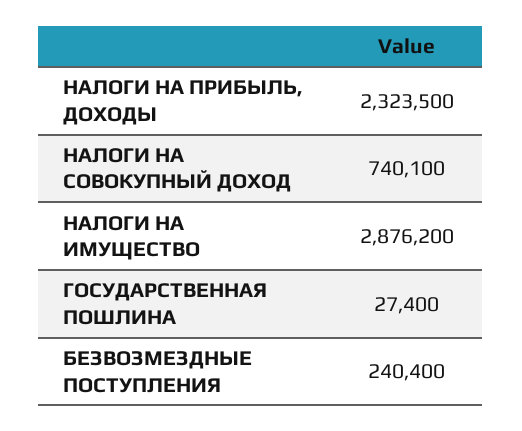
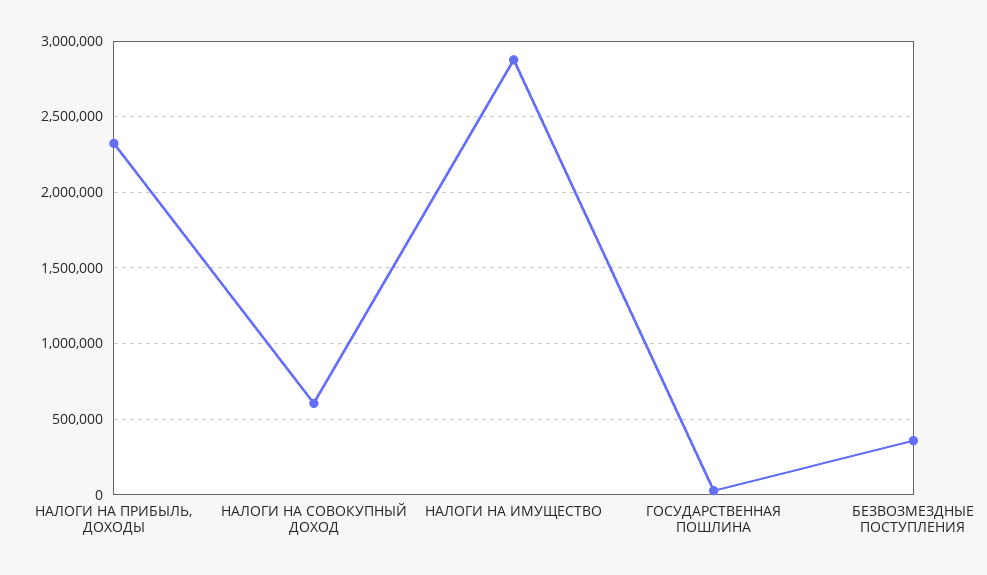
  {
    "НАЛОГИ НА ПРИБЫЛЬ, ДОХОДЫ": 2323500,
-   "НАЛОГИ НА СОВОКУПНЫЙ ДОХОД": 740100,
+   "НАЛОГИ НА СОВОКУПНЫЙ ДОХОД": 600000,
    "НАЛОГИ НА ИМУЩЕСТВО": 2876200,
    "ГОСУДАРСТВЕННАЯ ПОШЛИНА": 27400,
-   "БЕЗВОЗМЕЗДНЫЕ ПОСТУПЛЕНИЯ": 240400
+   "БЕЗВОЗМЕЗДНЫЕ ПОСТУПЛЕНИЯ": 350000
  }

